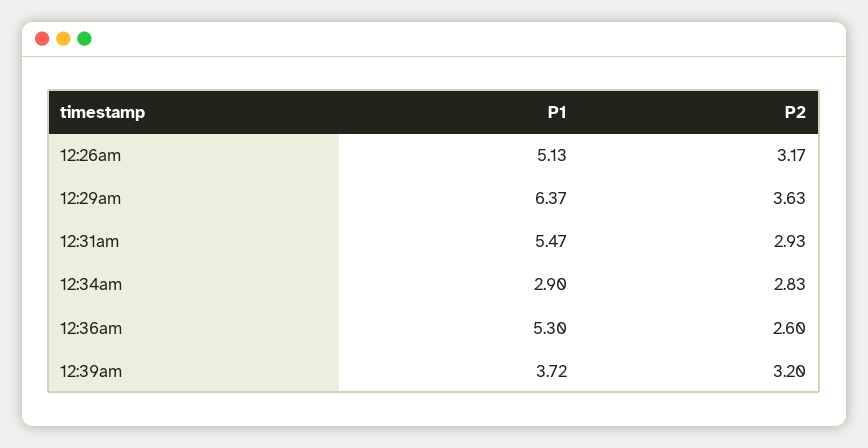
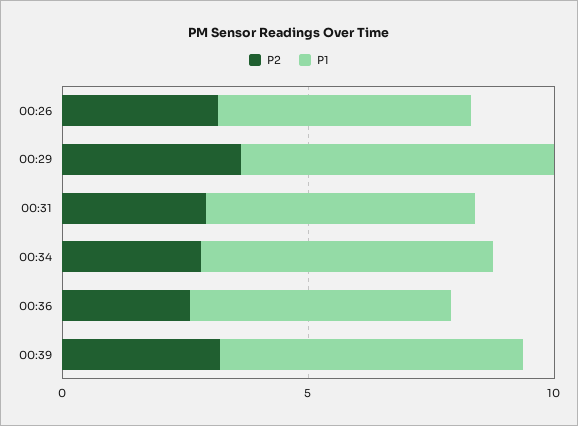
  {
    "P1": {
      "12:26am": 5.13,
      "12:29am": 6.37,
      "12:31am": 5.47,
-     "12:34am": 2.9,
+     "12:34am": 6,
      "12:36am": 5.3,
-     "12:39am": 3.72
+     "12:39am": 6
    },
    "P2": {
      "12:26am": 3.17,
      "12:29am": 3.63,
      "12:31am": 2.93,
      "12:34am": 2.83,
      "12:36am": 2.6,
      "12:39am": 3.2
    }
  }

